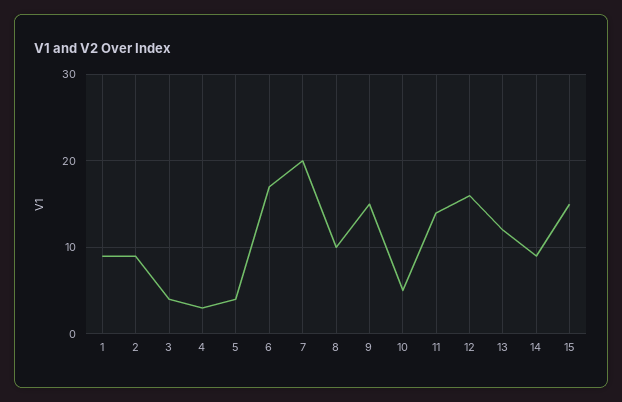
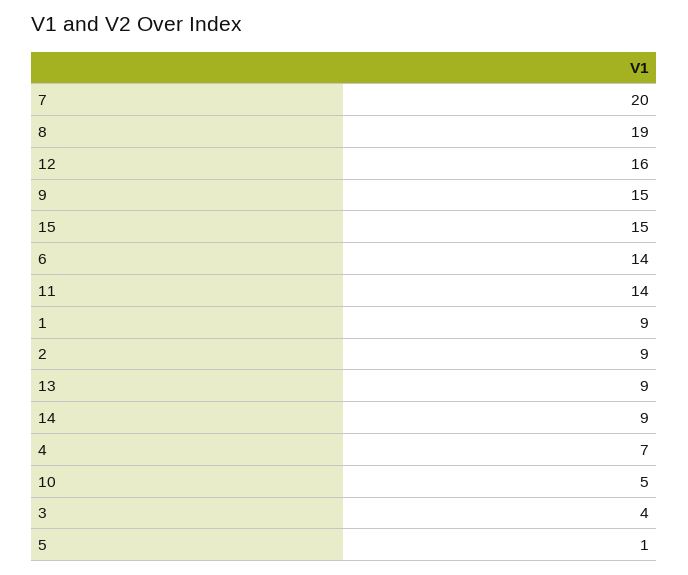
  {
    "1": 9,
    "2": 9,
    "3": 4,
-   "4": 3,
+   "4": 7,
-   "5": 4,
+   "5": 1,
-   "6": 17,
+   "6": 14,
    "7": 20,
-   "8": 10,
+   "8": 19,
    "9": 15,
    "10": 5,
    "11": 14,
    "12": 16,
-   "13": 12,
+   "13": 9,
    "14": 9,
    "15": 15
  }

